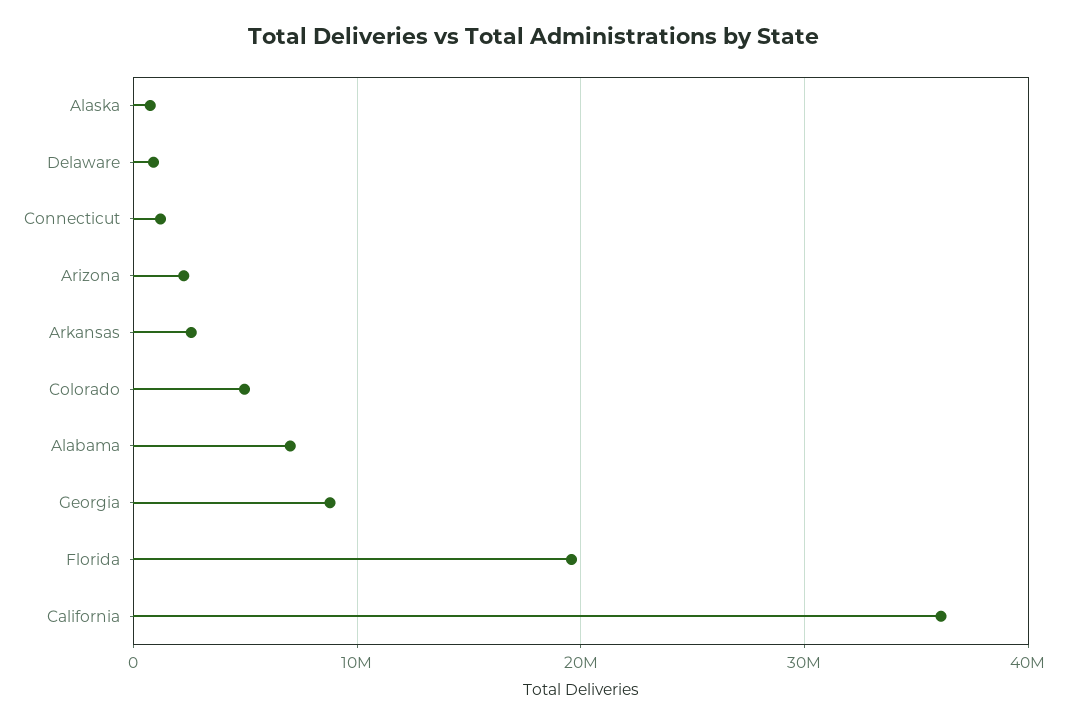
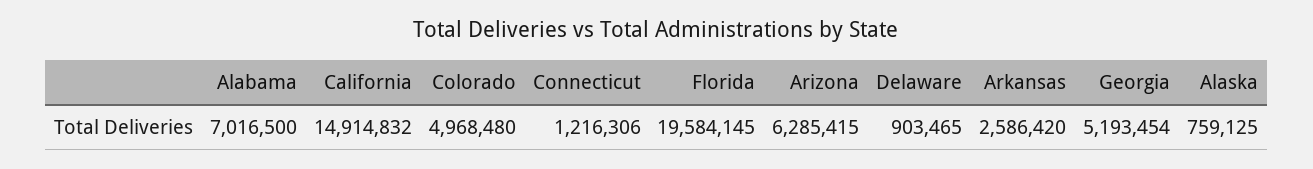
  {
    "Alaska": 759125,
    "Delaware": 903465,
    "Connecticut": 1216306,
-   "Arizona": 2000000,
+   "Arizona": 6285415,
    "Arkansas": 2586420,
    "Colorado": 4968480,
    "Alabama": 7016500,
-   "Georgia": 9000000,
+   "Georgia": 5193454,
    "Florida": 19584145,
-   "California": 36000000
+   "California": 14914832
  }

